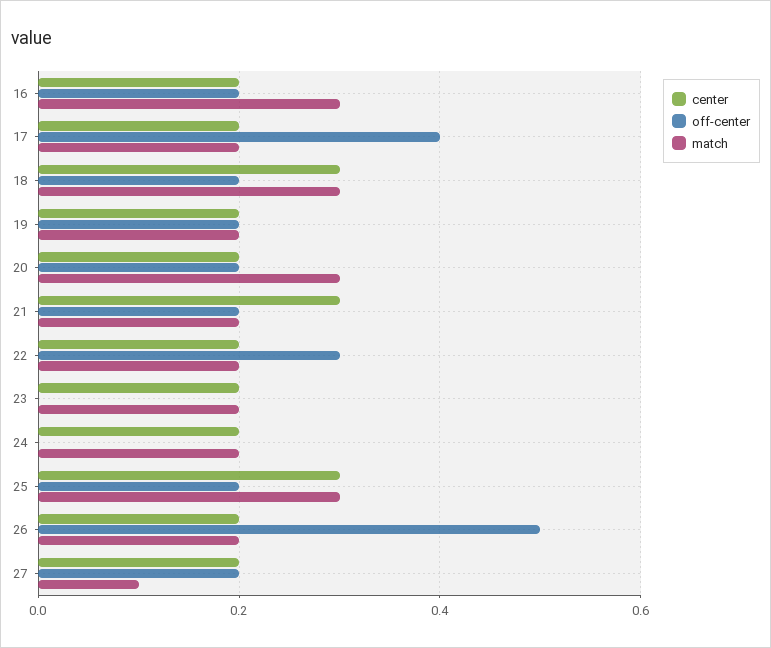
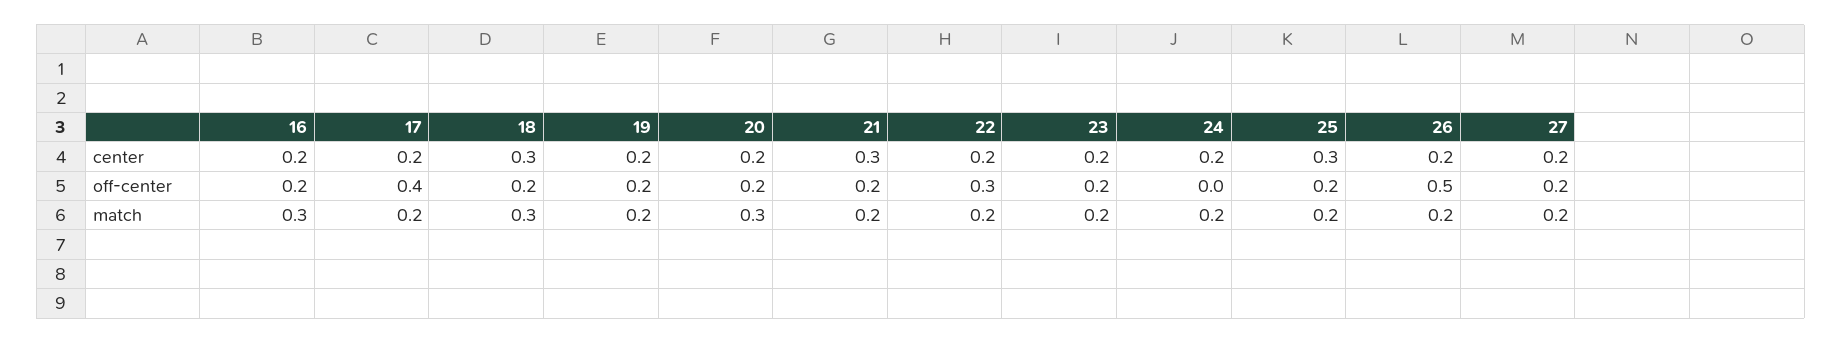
  {
    "center": {
      "16": 0.2,
      "17": 0.2,
      "18": 0.3,
      "19": 0.2,
      "20": 0.2,
      "21": 0.3,
      "22": 0.2,
      "23": 0.2,
      "24": 0.2,
      "25": 0.3,
      "26": 0.2,
      "27": 0.2
    },
    "off-center": {
      "16": 0.2,
      "17": 0.4,
      "18": 0.2,
      "19": 0.2,
      "20": 0.2,
      "21": 0.2,
      "22": 0.3,
-     "23": 0,
+     "23": 0.2,
      "24": 0,
      "25": 0.2,
      "26": 0.5,
      "27": 0.2
    },
    "match": {
      "16": 0.3,
      "17": 0.2,
      "18": 0.3,
      "19": 0.2,
      "20": 0.3,
      "21": 0.2,
      "22": 0.2,
      "23": 0.2,
      "24": 0.2,
-     "25": 0.3,
+     "25": 0.2,
      "26": 0.2,
-     "27": 0.1
+     "27": 0.2
    }
  }

